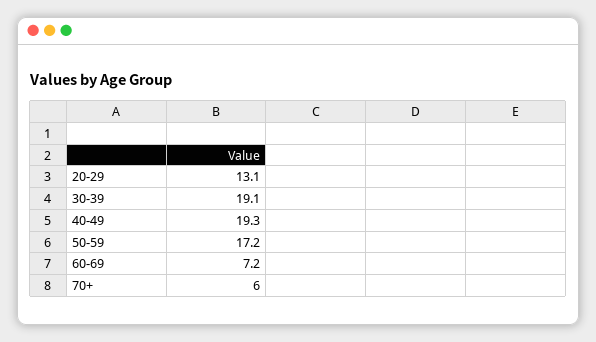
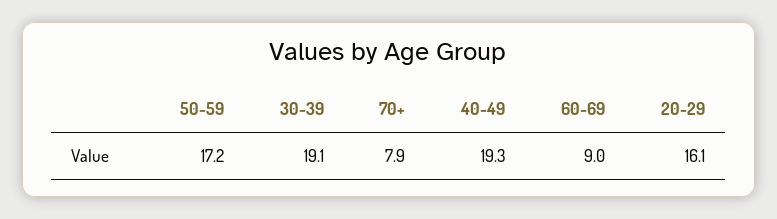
  {
-   "20-29": 13.1,
+   "20-29": 16.1,
    "30-39": 19.1,
    "40-49": 19.3,
    "50-59": 17.2,
-   "60-69": 7.2,
+   "60-69": 9,
-   "70+": 6
+   "70+": 7.9
  }

